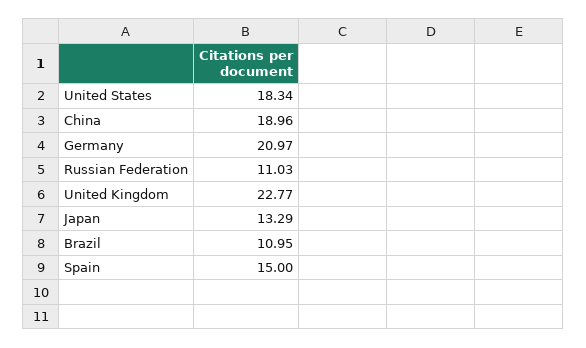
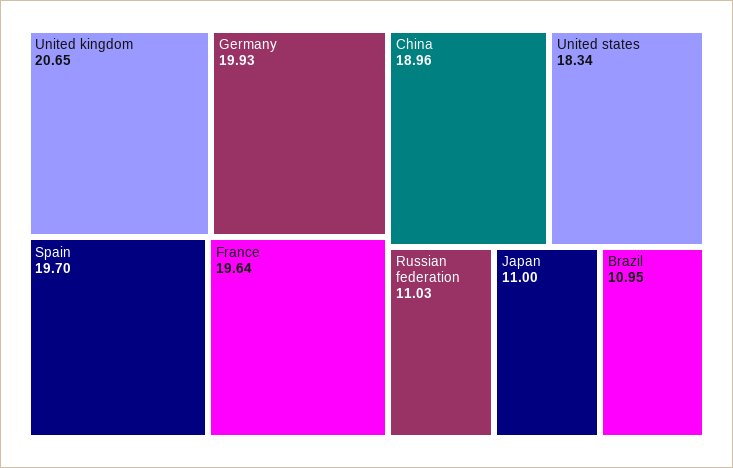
  {
    "United States": 18.34,
    "China": 18.96,
-   "Germany": 20.97,
+   "Germany": 19.93,
    "Russian Federation": 11.03,
-   "United Kingdom": 22.77,
+   "United Kingdom": 20.65,
-   "Japan": 13.29,
+   "Japan": 11,
    "Brazil": 10.95,
-   "Spain": 15
+   "Spain": 19.7,
+   "France": 19.64
  }

